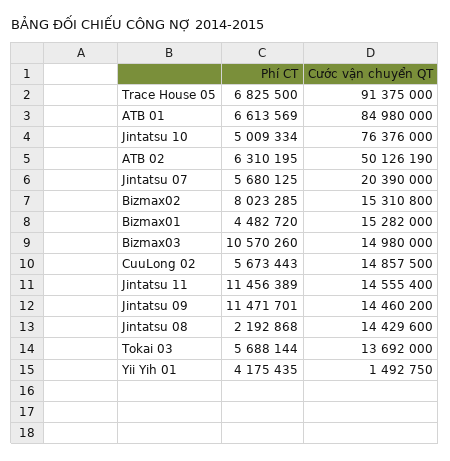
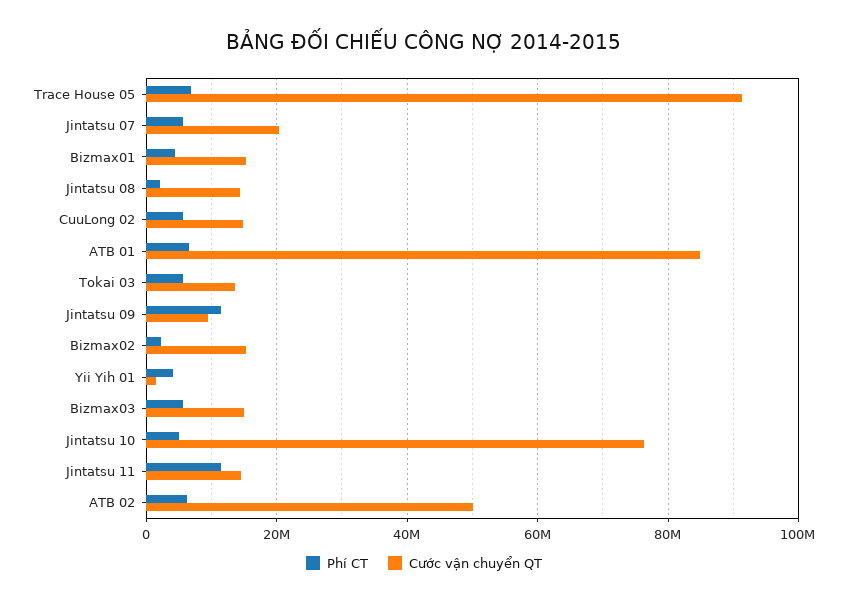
  {
    "Phí CT": {
      "Trace House 05": 6825500,
      "ATB 01": 6613569,
      "Jintatsu 10": 5009334,
      "ATB 02": 6310195,
      "Jintatsu 07": 5680125,
-     "Bizmax02": 8023285,
+     "Bizmax02": 2000000,
      "Bizmax01": 4482720,
-     "Bizmax03": 10570260,
+     "Bizmax03": 6000000,
      "CuuLong 02": 5673443,
      "Jintatsu 11": 11456389,
      "Jintatsu 09": 11471701,
      "Jintatsu 08": 2192868,
      "Tokai 03": 5688144,
      "Yii Yih 01": 4175435
    },
    "Cước vận chuyển QT": {
      "Trace House 05": 91375000,
      "ATB 01": 84980000,
      "Jintatsu 10": 76376000,
      "ATB 02": 50126190,
      "Jintatsu 07": 20390000,
      "Bizmax02": 15310800,
      "Bizmax01": 15282000,
      "Bizmax03": 14980000,
      "CuuLong 02": 14857500,
      "Jintatsu 11": 14555400,
-     "Jintatsu 09": 14460200,
+     "Jintatsu 09": 10000000,
      "Jintatsu 08": 14429600,
      "Tokai 03": 13692000,
      "Yii Yih 01": 1492750
    }
  }

